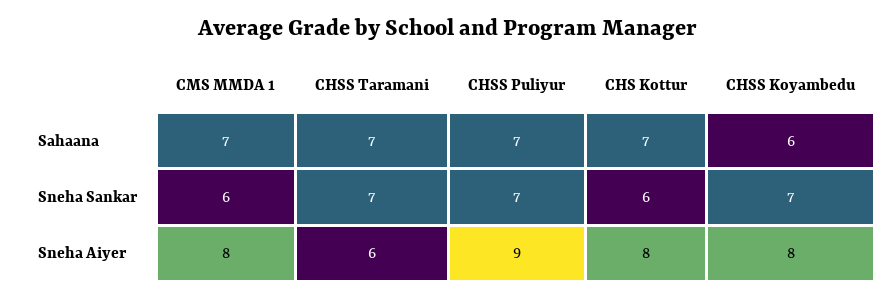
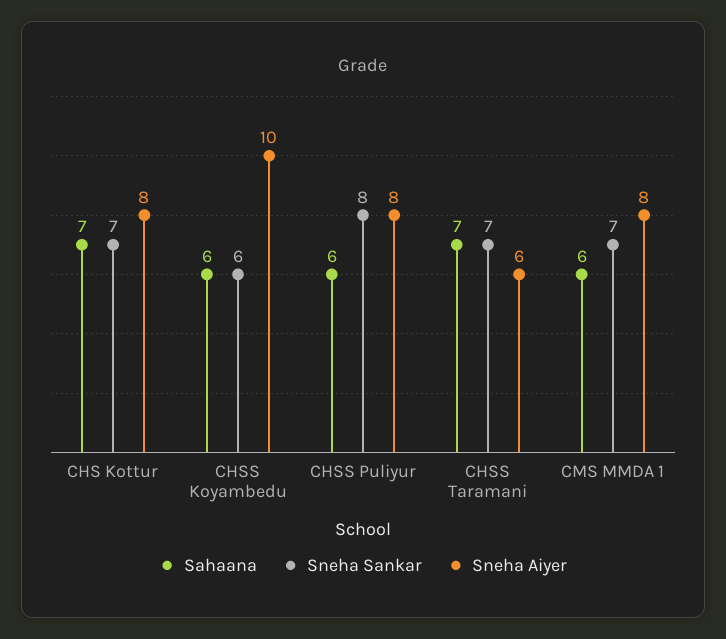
  {
    "Sahaana": {
-     "CMS MMDA 1": 7,
+     "CMS MMDA 1": 6,
      "CHSS Taramani": 7,
-     "CHSS Puliyur": 7,
+     "CHSS Puliyur": 6,
      "CHS Kottur": 7,
      "CHSS Koyambedu": 6
    },
    "Sneha Sankar": {
-     "CMS MMDA 1": 6,
+     "CMS MMDA 1": 7,
      "CHSS Taramani": 7,
-     "CHSS Puliyur": 7,
+     "CHSS Puliyur": 8,
-     "CHS Kottur": 6,
+     "CHS Kottur": 7,
-     "CHSS Koyambedu": 7
+     "CHSS Koyambedu": 6
    },
    "Sneha Aiyer": {
      "CMS MMDA 1": 8,
      "CHSS Taramani": 6,
-     "CHSS Puliyur": 9,
+     "CHSS Puliyur": 8,
      "CHS Kottur": 8,
-     "CHSS Koyambedu": 8
+     "CHSS Koyambedu": 10
    }
  }

